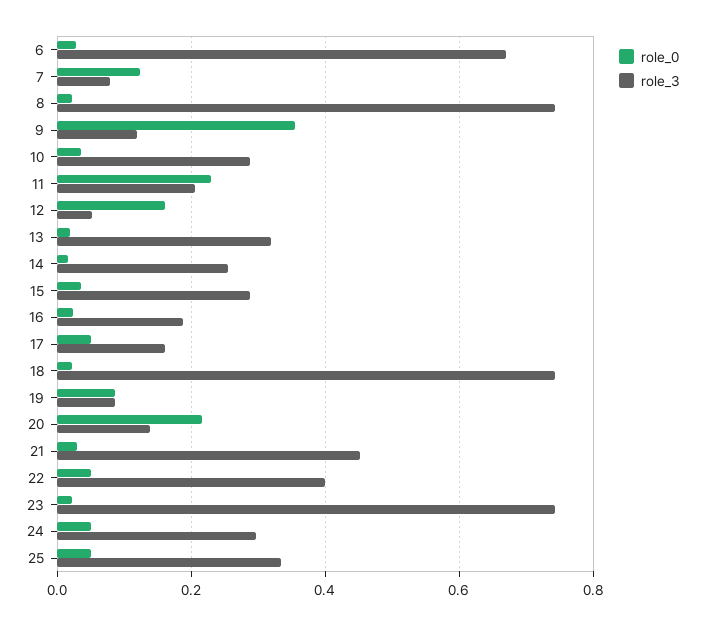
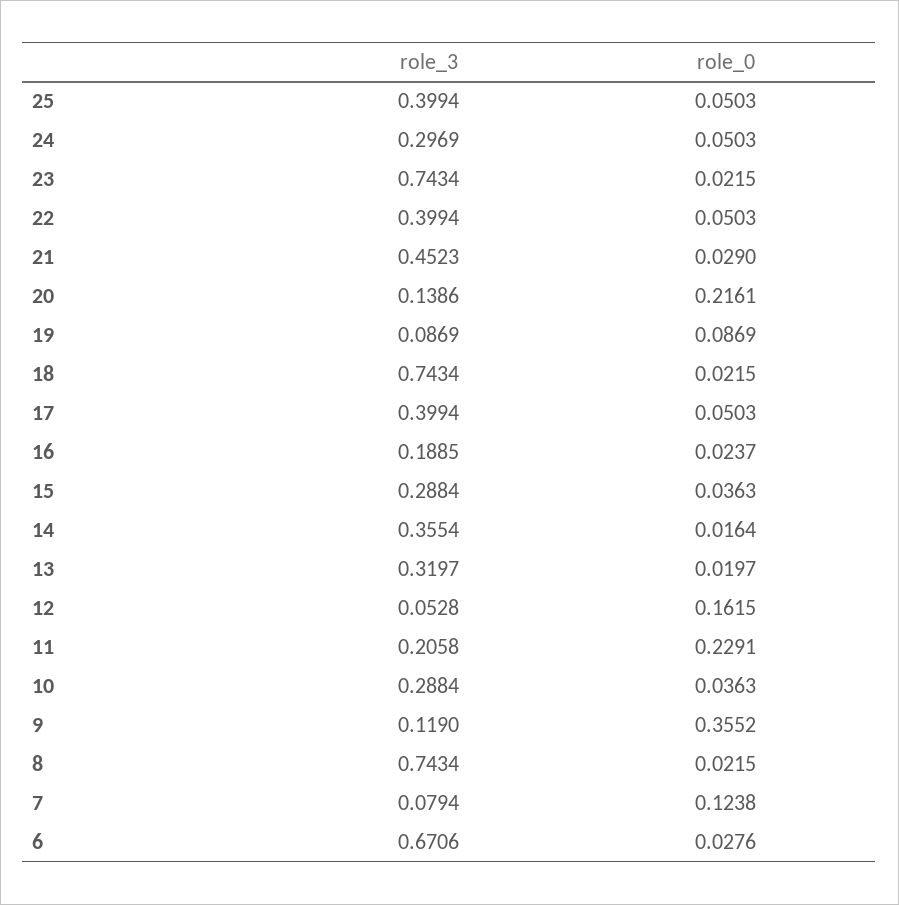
  {
    "role_0": {
      "6": 0.0276,
      "7": 0.1238,
      "8": 0.0215,
      "9": 0.3552,
      "10": 0.0363,
      "11": 0.2291,
      "12": 0.1615,
      "13": 0.0197,
      "14": 0.0164,
      "15": 0.0363,
      "16": 0.0237,
      "17": 0.0503,
      "18": 0.0215,
      "19": 0.0869,
      "20": 0.2161,
      "21": 0.029,
      "22": 0.0503,
      "23": 0.0215,
      "24": 0.0503,
      "25": 0.0503
    },
    "role_3": {
      "6": 0.6706,
      "7": 0.0794,
      "8": 0.7434,
      "9": 0.119,
      "10": 0.2884,
      "11": 0.2058,
      "12": 0.0528,
      "13": 0.3197,
-     "14": 0.26,
+     "14": 0.3554,
      "15": 0.2884,
      "16": 0.1885,
-     "17": 0.16,
+     "17": 0.3994,
      "18": 0.7434,
      "19": 0.0869,
      "20": 0.1386,
      "21": 0.4523,
      "22": 0.3994,
      "23": 0.7434,
      "24": 0.2969,
-     "25": 0.34
+     "25": 0.3994
    }
  }

